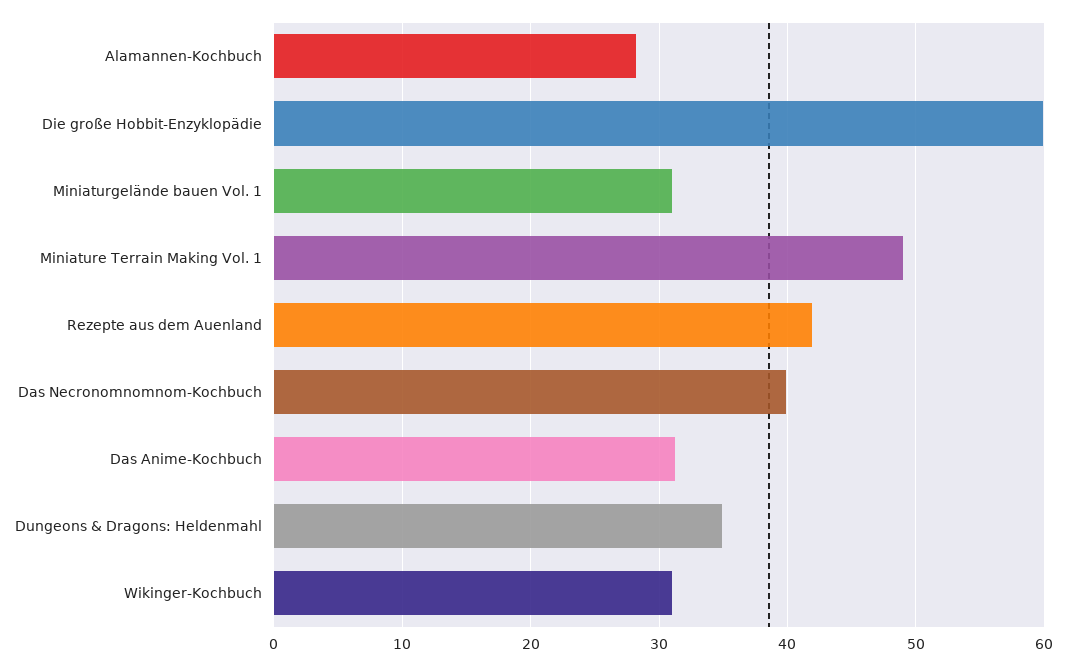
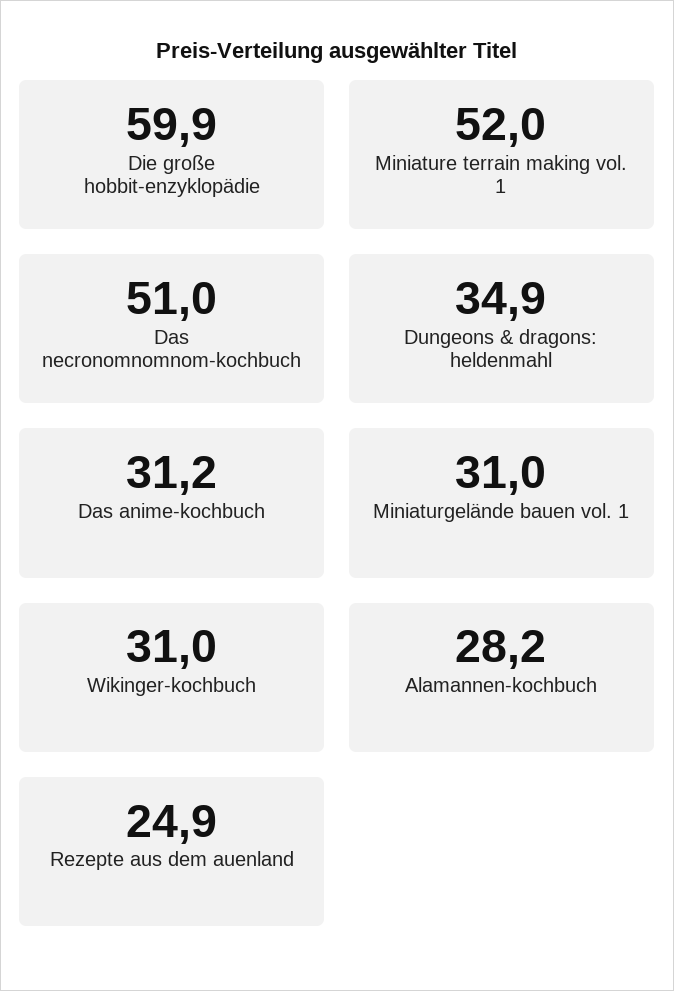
  {
    "Alamannen-Kochbuch": 28.2,
    "Die große Hobbit-Enzyklopädie": 59.9,
    "Miniaturgelände bauen Vol. 1": 31,
-   "Miniature Terrain Making Vol. 1": 49,
+   "Miniature Terrain Making Vol. 1": 52,
-   "Rezepte aus dem Auenland": 42,
+   "Rezepte aus dem Auenland": 24.9,
-   "Das Necronomnomnom-Kochbuch": 40,
+   "Das Necronomnomnom-Kochbuch": 51,
    "Das Anime-Kochbuch": 31.2,
    "Dungeons & Dragons: Heldenmahl": 34.9,
    "Wikinger-Kochbuch": 31
  }

